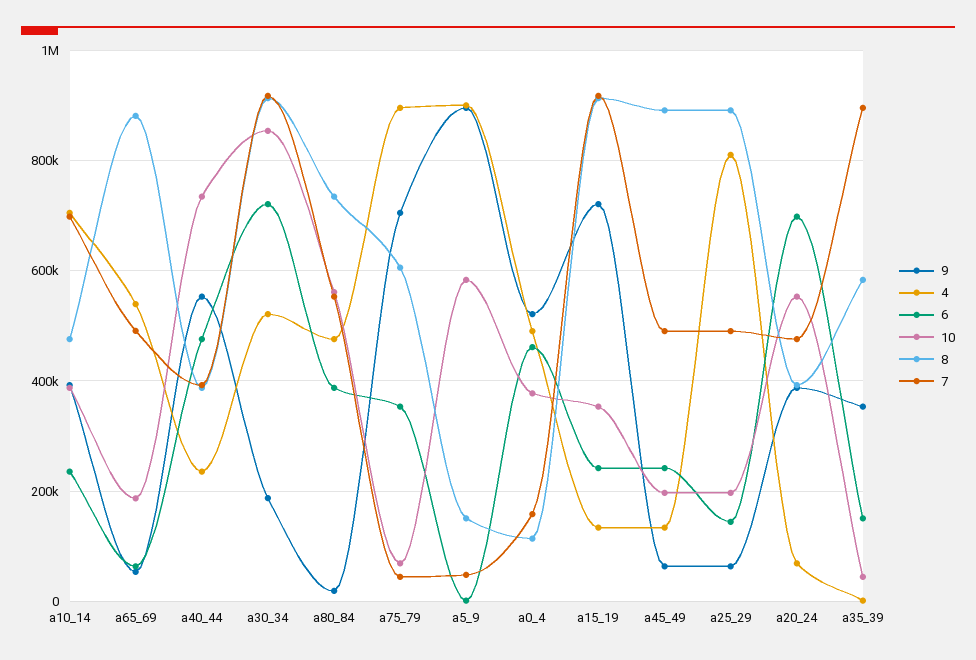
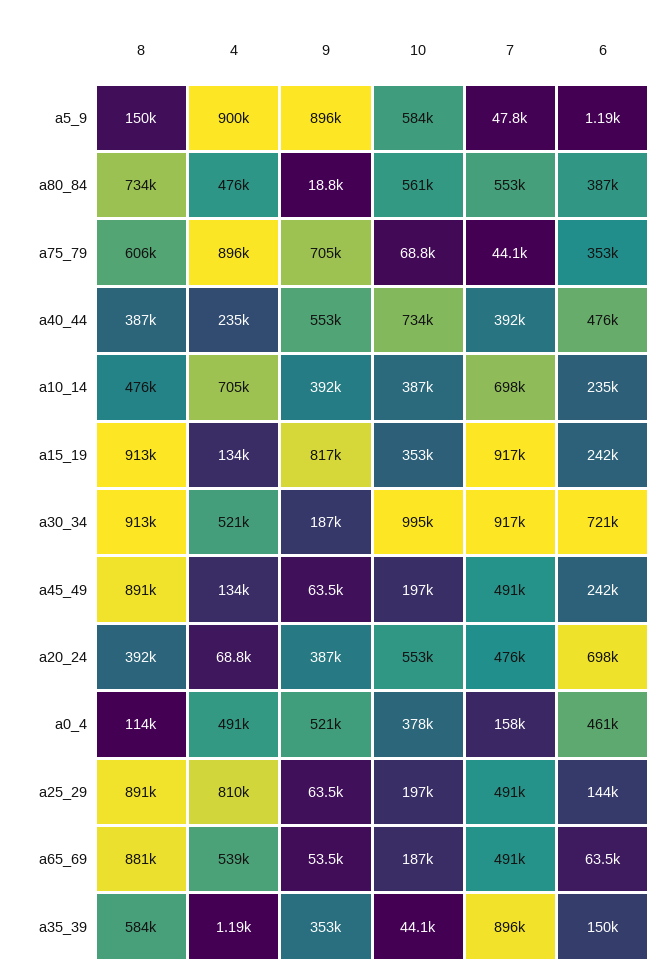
  {
    "9": {
      "a10_14": 392000,
      "a65_69": 53500,
      "a40_44": 553000,
      "a30_34": 187000,
      "a80_84": 18800,
      "a75_79": 705000,
      "a5_9": 896000,
      "a0_4": 521000,
-     "a15_19": 720000,
+     "a15_19": 817000,
      "a45_49": 63500,
      "a25_29": 63500,
      "a20_24": 387000,
      "a35_39": 353000
    },
    "4": {
      "a10_14": 705000,
      "a65_69": 539000,
      "a40_44": 235000,
      "a30_34": 521000,
      "a80_84": 476000,
      "a75_79": 896000,
      "a5_9": 900000,
      "a0_4": 491000,
      "a15_19": 134000,
      "a45_49": 134000,
      "a25_29": 810000,
      "a20_24": 68800,
      "a35_39": 1190
    },
    "6": {
      "a10_14": 235000,
      "a65_69": 63500,
      "a40_44": 476000,
      "a30_34": 721000,
      "a80_84": 387000,
      "a75_79": 353000,
      "a5_9": 1190,
      "a0_4": 461000,
      "a15_19": 242000,
      "a45_49": 242000,
      "a25_29": 144000,
      "a20_24": 698000,
      "a35_39": 150000
    },
    "10": {
      "a10_14": 387000,
      "a65_69": 187000,
      "a40_44": 734000,
-     "a30_34": 860000,
+     "a30_34": 995000,
      "a80_84": 561000,
      "a75_79": 68800,
      "a5_9": 584000,
      "a0_4": 378000,
      "a15_19": 353000,
      "a45_49": 197000,
      "a25_29": 197000,
      "a20_24": 553000,
      "a35_39": 44100
    },
    "8": {
      "a10_14": 476000,
      "a65_69": 881000,
      "a40_44": 387000,
      "a30_34": 913000,
      "a80_84": 734000,
      "a75_79": 606000,
      "a5_9": 150000,
      "a0_4": 114000,
      "a15_19": 913000,
      "a45_49": 891000,
      "a25_29": 891000,
      "a20_24": 392000,
      "a35_39": 584000
    },
    "7": {
      "a10_14": 698000,
      "a65_69": 491000,
      "a40_44": 392000,
      "a30_34": 917000,
      "a80_84": 553000,
      "a75_79": 44100,
      "a5_9": 47800,
      "a0_4": 158000,
      "a15_19": 917000,
      "a45_49": 491000,
      "a25_29": 491000,
      "a20_24": 476000,
      "a35_39": 896000
    }
  }

